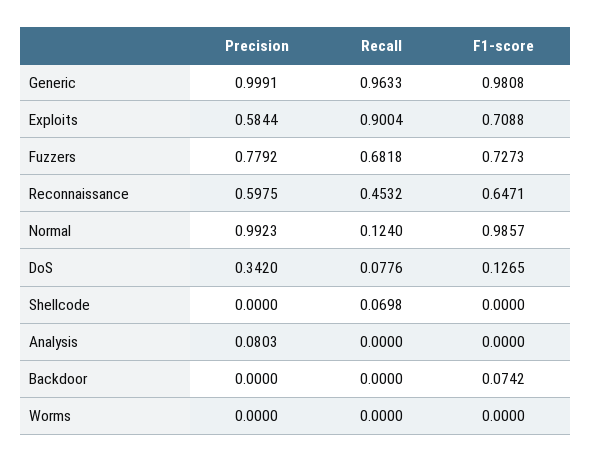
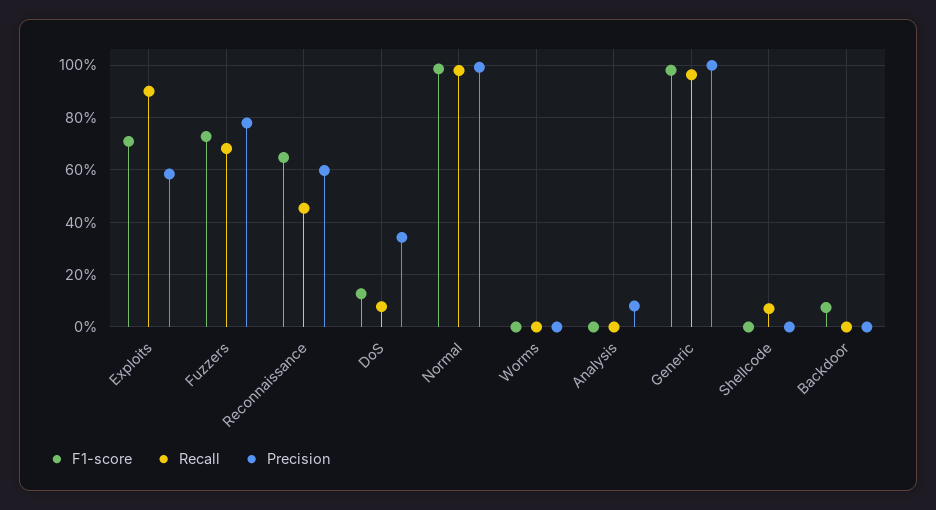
  {
    "Precision": {
      "Generic": 0.9991,
      "Exploits": 0.5844,
      "Fuzzers": 0.7792,
      "Reconnaissance": 0.5975,
      "Normal": 0.9923,
      "DoS": 0.342,
      "Shellcode": 0,
      "Analysis": 0.0803,
      "Backdoor": 0,
      "Worms": 0
    },
    "Recall": {
      "Generic": 0.9633,
      "Exploits": 0.9004,
      "Fuzzers": 0.6818,
      "Reconnaissance": 0.4532,
-     "Normal": 0.124,
+     "Normal": 0.975,
      "DoS": 0.0776,
      "Shellcode": 0.0698,
      "Analysis": 0,
      "Backdoor": 0,
      "Worms": 0
    },
    "F1-score": {
      "Generic": 0.9808,
      "Exploits": 0.7088,
      "Fuzzers": 0.7273,
      "Reconnaissance": 0.6471,
      "Normal": 0.9857,
      "DoS": 0.1265,
      "Shellcode": 0,
      "Analysis": 0,
      "Backdoor": 0.0742,
      "Worms": 0
    }
  }

